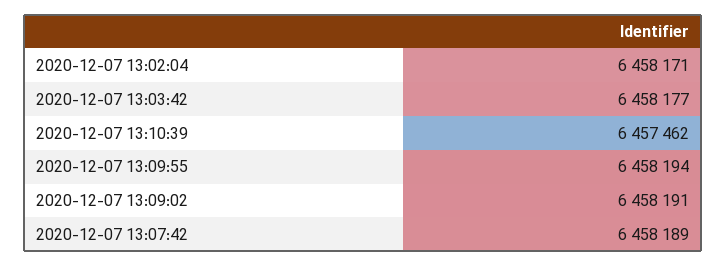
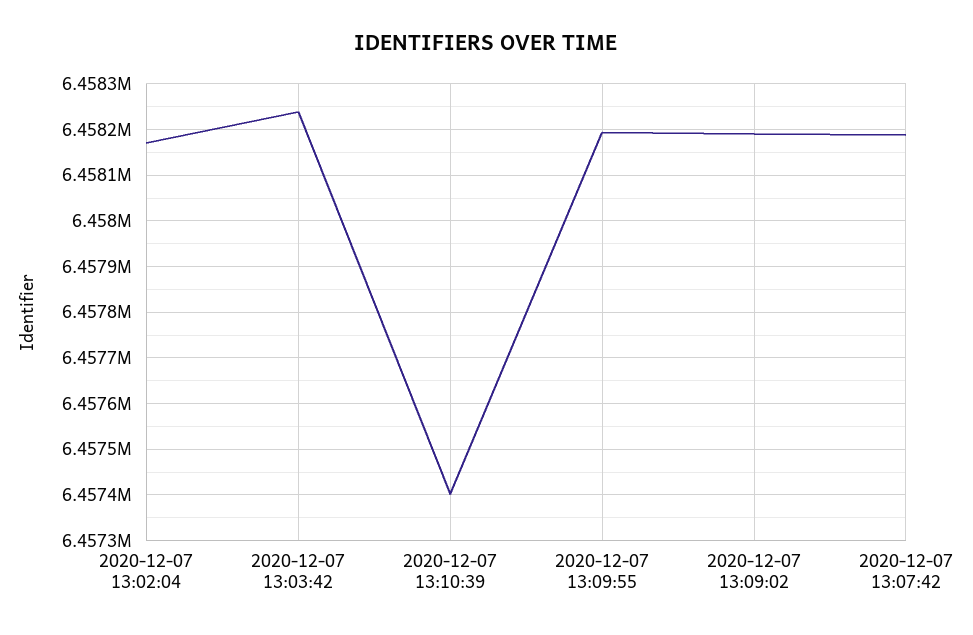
  {
    "2020-12-07 13:02:04": 6458171,
-   "2020-12-07 13:03:42": 6458177,
+   "2020-12-07 13:03:42": 6458240,
-   "2020-12-07 13:10:39": 6457462,
+   "2020-12-07 13:10:39": 6457400,
    "2020-12-07 13:09:55": 6458194,
    "2020-12-07 13:09:02": 6458191,
    "2020-12-07 13:07:42": 6458189
  }

